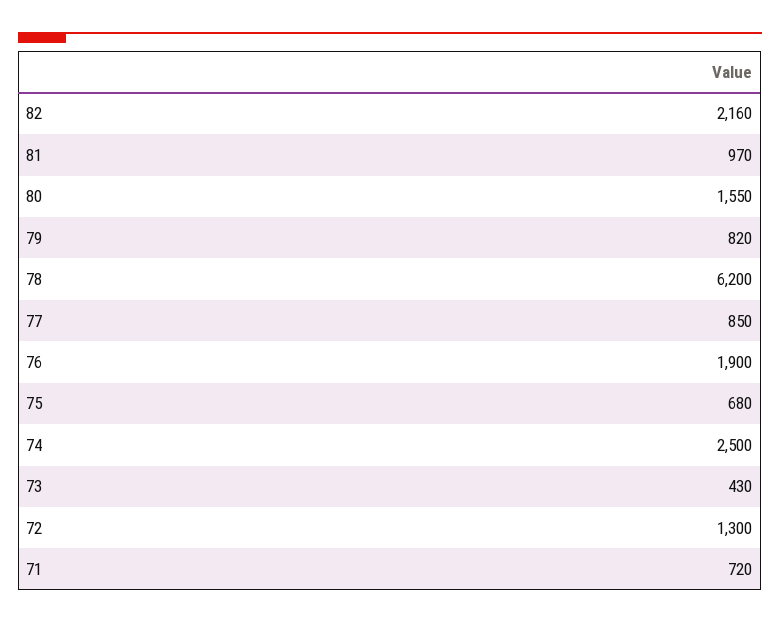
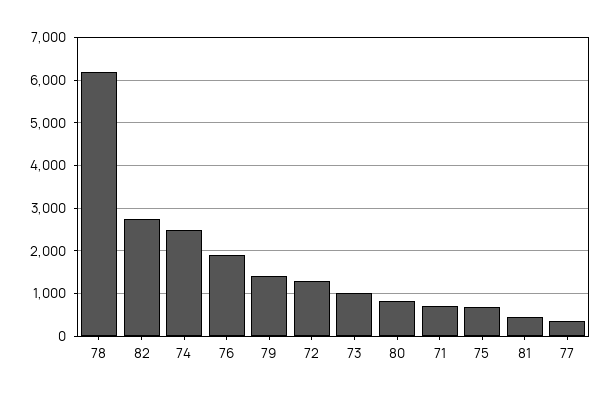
  {
-   "82": 2160,
+   "82": 2800,
-   "81": 970,
+   "81": 400,
-   "80": 1550,
+   "80": 800,
-   "79": 820,
+   "79": 1400,
    "78": 6200,
-   "77": 850,
+   "77": 400,
    "76": 1900,
    "75": 680,
    "74": 2500,
-   "73": 430,
+   "73": 1000,
    "72": 1300,
    "71": 720
  }

